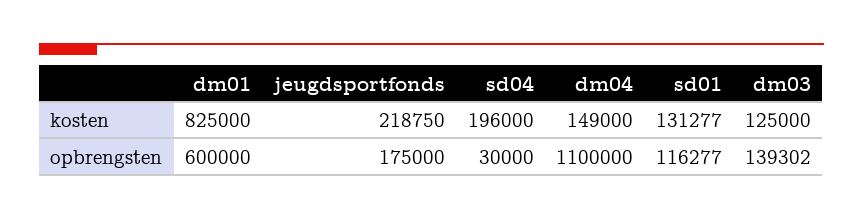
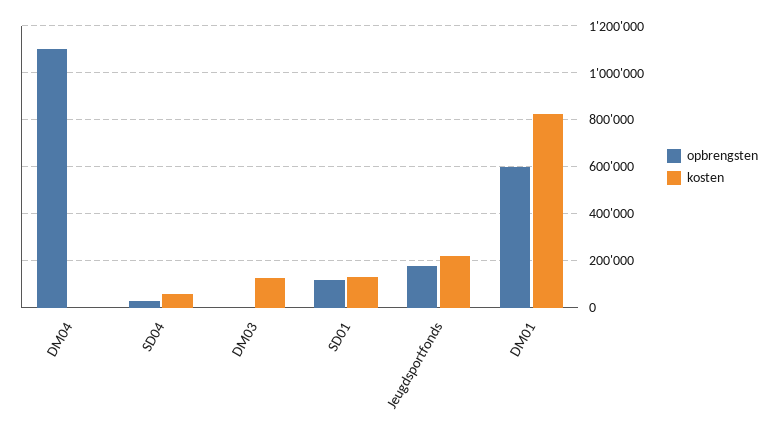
  {
    "kosten": {
      "dm01": 825000,
      "jeugdsportfonds": 218750,
-     "sd04": 196000,
+     "sd04": 50000,
-     "dm04": 149000,
+     "dm04": 0,
      "sd01": 131277,
      "dm03": 125000
    },
    "opbrengsten": {
      "dm01": 600000,
      "jeugdsportfonds": 175000,
      "sd04": 30000,
      "dm04": 1100000,
      "sd01": 116277,
-     "dm03": 139302
+     "dm03": 0
    }
  }

